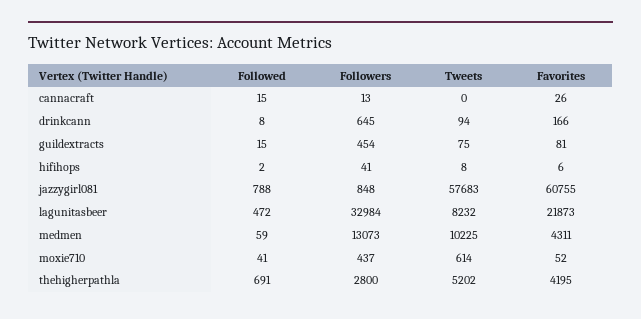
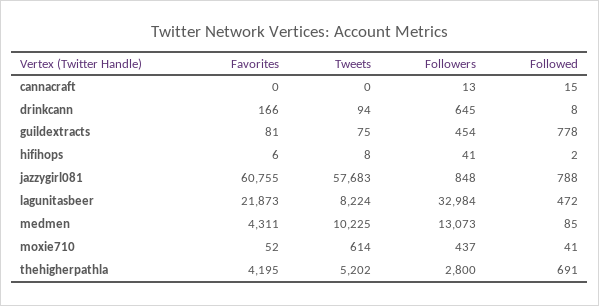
  {
    "Followed": {
      "cannacraft": 15,
      "drinkcann": 8,
-     "guildextracts": 15,
+     "guildextracts": 778,
      "hifihops": 2,
      "jazzygirl081": 788,
      "lagunitasbeer": 472,
-     "medmen": 59,
+     "medmen": 85,
      "moxie710": 41,
      "thehigherpathla": 691
    },
    "Followers": {
      "cannacraft": 13,
      "drinkcann": 645,
      "guildextracts": 454,
      "hifihops": 41,
      "jazzygirl081": 848,
      "lagunitasbeer": 32984,
      "medmen": 13073,
      "moxie710": 437,
      "thehigherpathla": 2800
    },
    "Tweets": {
      "cannacraft": 0,
      "drinkcann": 94,
      "guildextracts": 75,
      "hifihops": 8,
      "jazzygirl081": 57683,
-     "lagunitasbeer": 8232,
+     "lagunitasbeer": 8224,
      "medmen": 10225,
      "moxie710": 614,
      "thehigherpathla": 5202
    },
    "Favorites": {
-     "cannacraft": 26,
+     "cannacraft": 0,
      "drinkcann": 166,
      "guildextracts": 81,
      "hifihops": 6,
      "jazzygirl081": 60755,
      "lagunitasbeer": 21873,
      "medmen": 4311,
      "moxie710": 52,
      "thehigherpathla": 4195
    }
  }

